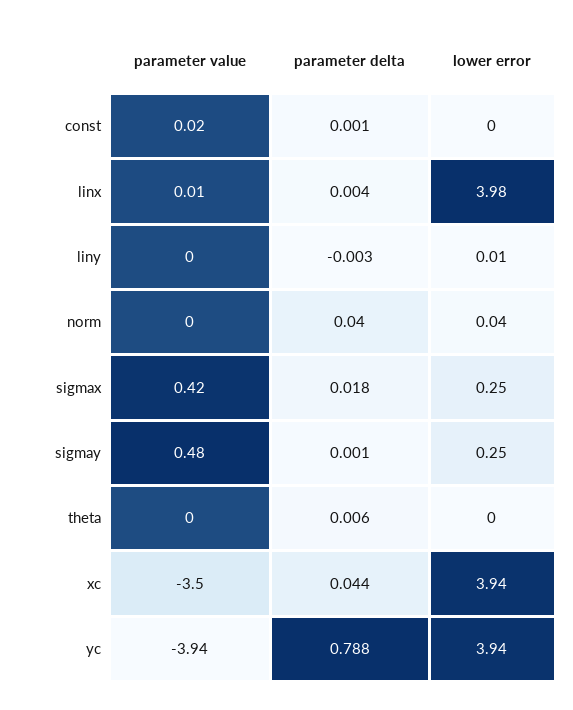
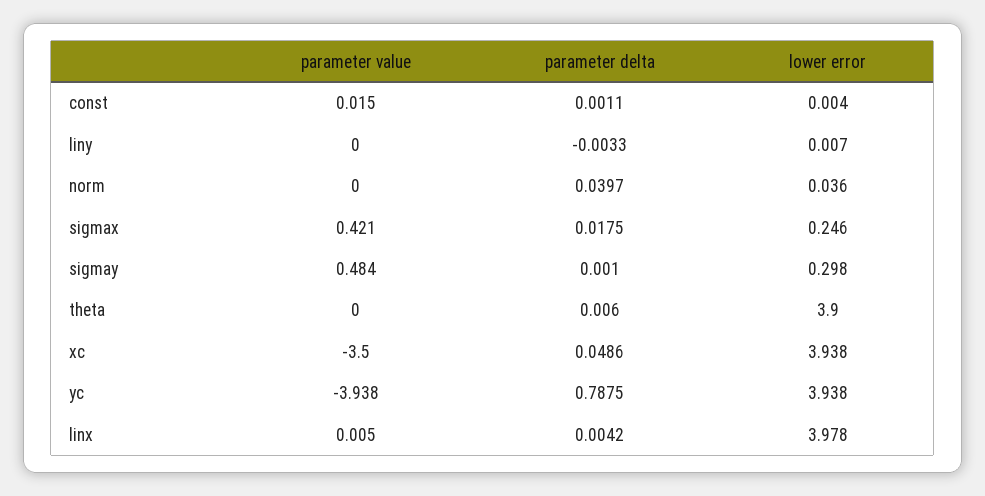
  {
    "parameter value": {
      "const": 0.015,
      "linx": 0.005,
      "liny": 0,
      "norm": 0,
      "sigmax": 0.421,
      "sigmay": 0.484,
      "theta": 0,
      "xc": -3.5,
      "yc": -3.938
    },
    "parameter delta": {
      "const": 0.0011,
      "linx": 0.0042,
      "liny": -0.0033,
      "norm": 0.0397,
      "sigmax": 0.0175,
      "sigmay": 0.001,
      "theta": 0.006,
-     "xc": 0.044,
+     "xc": 0.0486,
      "yc": 0.7875
    },
    "lower error": {
      "const": 0.004,
      "linx": 3.978,
      "liny": 0.007,
      "norm": 0.036,
      "sigmax": 0.246,
-     "sigmay": 0.25,
+     "sigmay": 0.298,
-     "theta": 0,
+     "theta": 3.9,
      "xc": 3.938,
      "yc": 3.938
    }
  }

